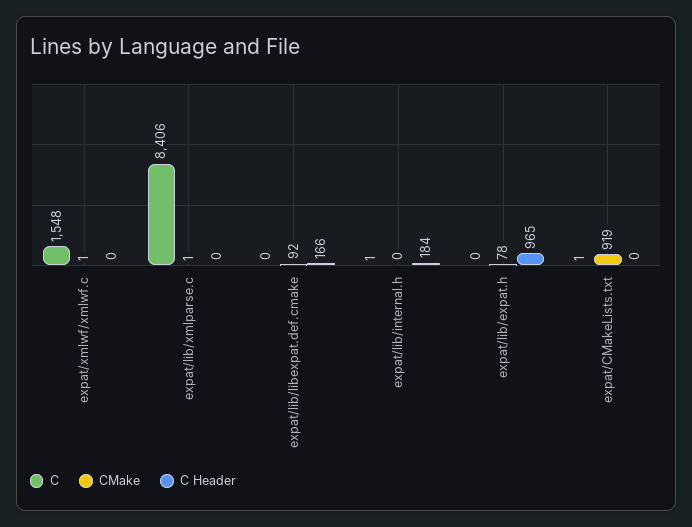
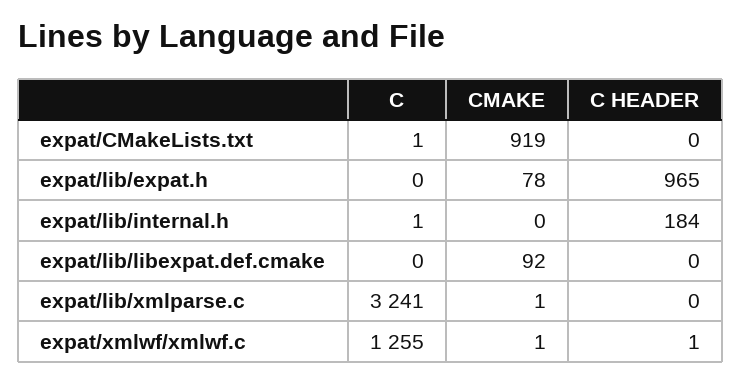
  {
    "C": {
-     "expat/xmlwf/xmlwf.c": 1548,
+     "expat/xmlwf/xmlwf.c": 1255,
-     "expat/lib/xmlparse.c": 8406,
+     "expat/lib/xmlparse.c": 3241,
      "expat/lib/libexpat.def.cmake": 0,
      "expat/lib/internal.h": 1,
      "expat/lib/expat.h": 0,
      "expat/CMakeLists.txt": 1
    },
    "CMake": {
      "expat/xmlwf/xmlwf.c": 1,
      "expat/lib/xmlparse.c": 1,
      "expat/lib/libexpat.def.cmake": 92,
      "expat/lib/internal.h": 0,
      "expat/lib/expat.h": 78,
      "expat/CMakeLists.txt": 919
    },
    "C Header": {
-     "expat/xmlwf/xmlwf.c": 0,
+     "expat/xmlwf/xmlwf.c": 1,
      "expat/lib/xmlparse.c": 0,
-     "expat/lib/libexpat.def.cmake": 166,
+     "expat/lib/libexpat.def.cmake": 0,
      "expat/lib/internal.h": 184,
      "expat/lib/expat.h": 965,
      "expat/CMakeLists.txt": 0
    }
  }

